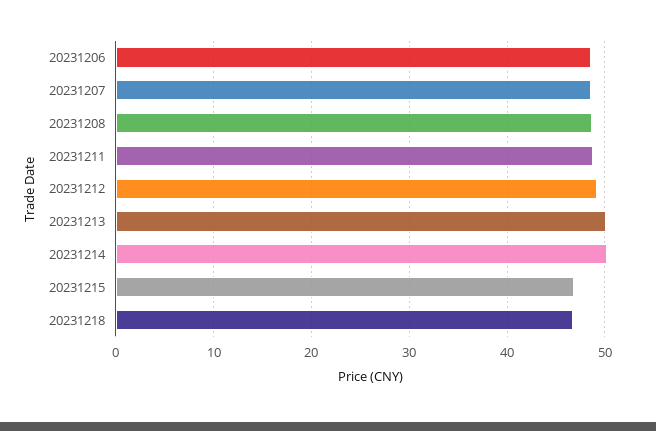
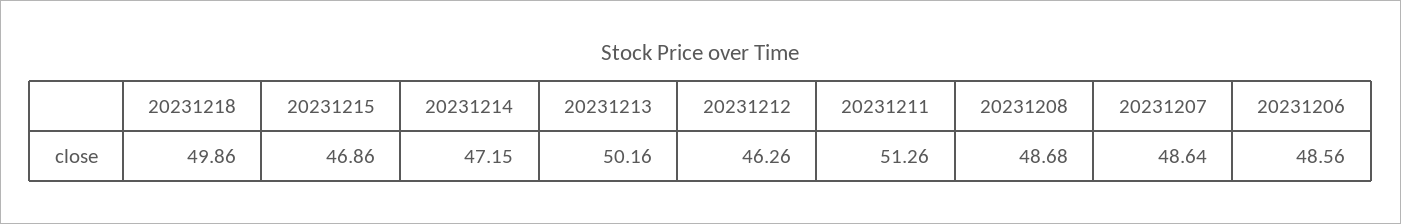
  {
    "20231206": 48.56,
    "20231207": 48.64,
    "20231208": 48.68,
-   "20231211": 49,
+   "20231211": 51.26,
-   "20231212": 49,
+   "20231212": 46.26,
    "20231213": 50.16,
-   "20231214": 50,
+   "20231214": 47.15,
    "20231215": 46.86,
-   "20231218": 47
+   "20231218": 49.86
  }

